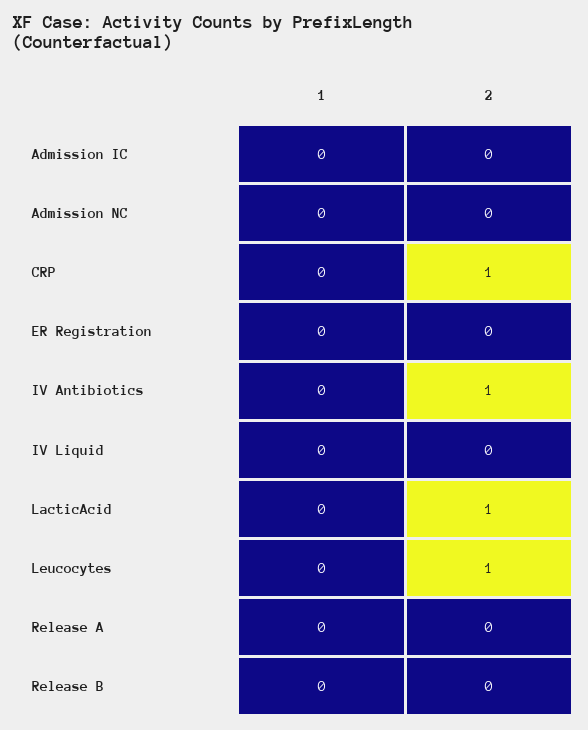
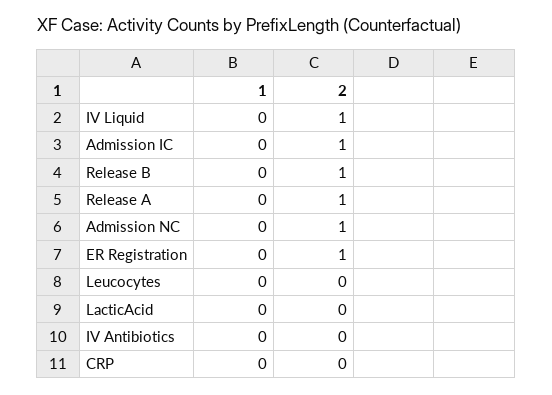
  {
    "1": {
      "Admission IC": 0,
      "Admission NC": 0,
      "CRP": 0,
      "ER Registration": 0,
      "IV Antibiotics": 0,
      "IV Liquid": 0,
      "LacticAcid": 0,
      "Leucocytes": 0,
      "Release A": 0,
      "Release B": 0
    },
    "2": {
-     "Admission IC": 0,
+     "Admission IC": 1,
-     "Admission NC": 0,
+     "Admission NC": 1,
-     "CRP": 1,
+     "CRP": 0,
-     "ER Registration": 0,
+     "ER Registration": 1,
-     "IV Antibiotics": 1,
+     "IV Antibiotics": 0,
-     "IV Liquid": 0,
+     "IV Liquid": 1,
-     "LacticAcid": 1,
+     "LacticAcid": 0,
-     "Leucocytes": 1,
+     "Leucocytes": 0,
-     "Release A": 0,
+     "Release A": 1,
-     "Release B": 0
+     "Release B": 1
    }
  }

